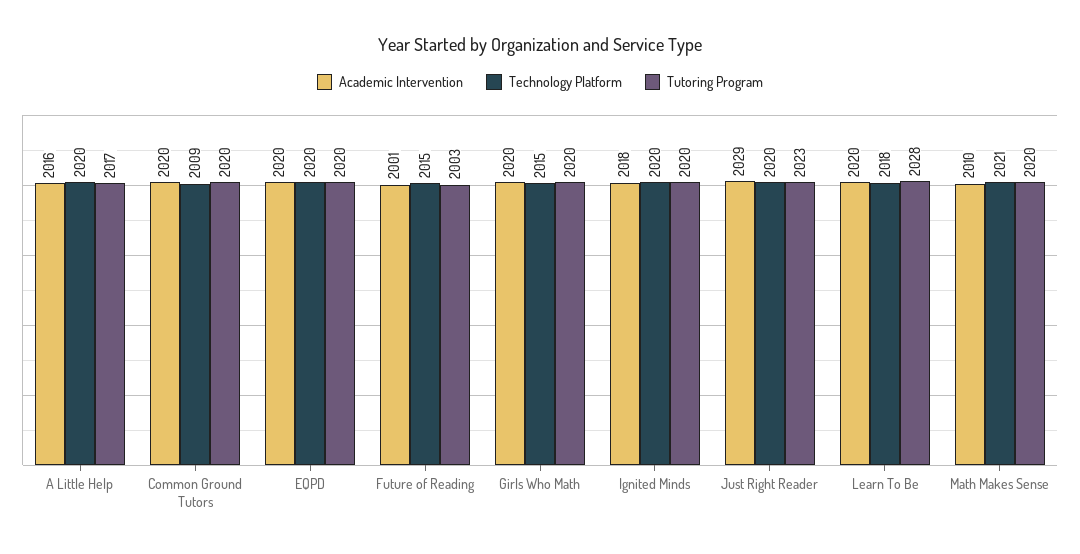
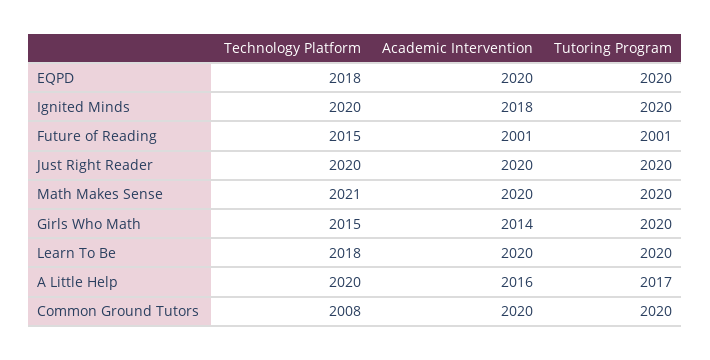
  {
    "Academic Intervention": {
      "A Little Help": 2016,
      "Common Ground Tutors": 2020,
      "EQPD": 2020,
      "Future of Reading": 2001,
-     "Girls Who Math": 2020,
+     "Girls Who Math": 2014,
      "Ignited Minds": 2018,
-     "Just Right Reader": 2029,
+     "Just Right Reader": 2020,
      "Learn To Be": 2020,
-     "Math Makes Sense": 2010
+     "Math Makes Sense": 2020
    },
    "Technology Platform": {
      "A Little Help": 2020,
-     "Common Ground Tutors": 2009,
+     "Common Ground Tutors": 2008,
-     "EQPD": 2020,
+     "EQPD": 2018,
      "Future of Reading": 2015,
      "Girls Who Math": 2015,
      "Ignited Minds": 2020,
      "Just Right Reader": 2020,
      "Learn To Be": 2018,
      "Math Makes Sense": 2021
    },
    "Tutoring Program": {
      "A Little Help": 2017,
      "Common Ground Tutors": 2020,
      "EQPD": 2020,
-     "Future of Reading": 2003,
+     "Future of Reading": 2001,
      "Girls Who Math": 2020,
      "Ignited Minds": 2020,
-     "Just Right Reader": 2023,
+     "Just Right Reader": 2020,
-     "Learn To Be": 2028,
+     "Learn To Be": 2020,
      "Math Makes Sense": 2020
    }
  }

